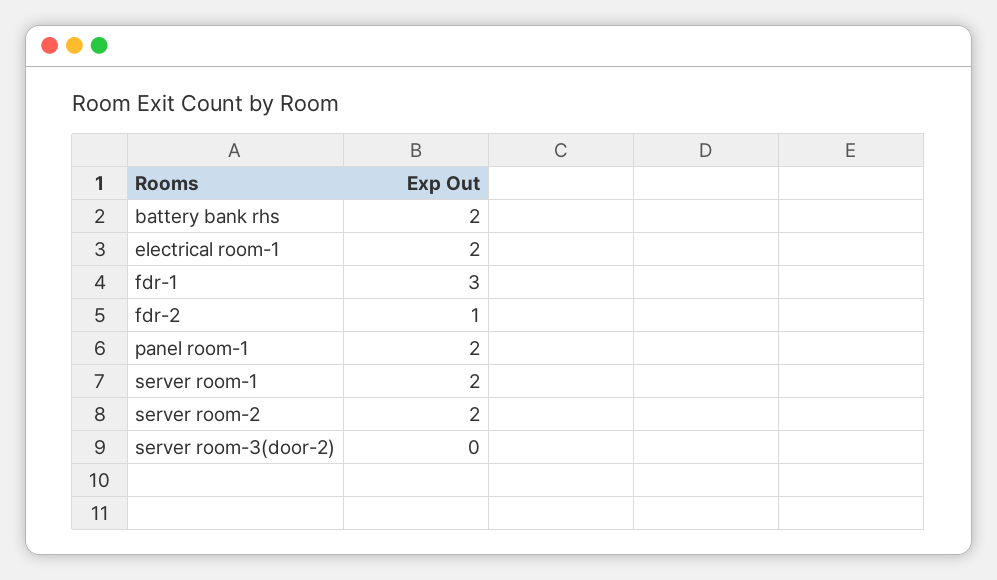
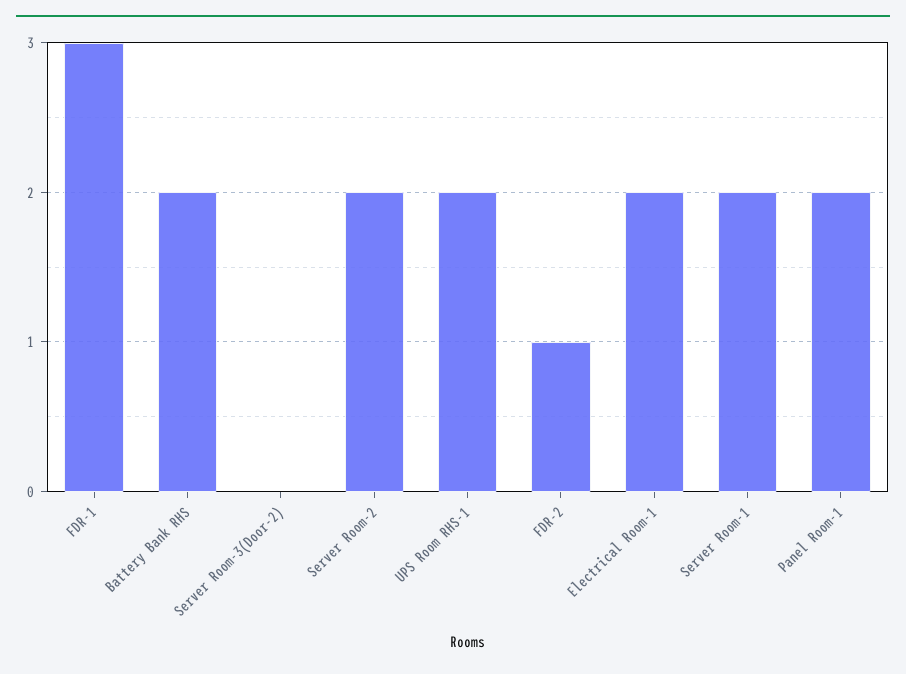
  {
    "battery bank rhs": 2,
    "electrical room-1": 2,
    "fdr-1": 3,
    "fdr-2": 1,
    "panel room-1": 2,
    "server room-1": 2,
    "server room-2": 2,
-   "server room-3(door-2)": 0
+   "server room-3(door-2)": 0,
+   "UPS Room RHS-1": 2
  }

